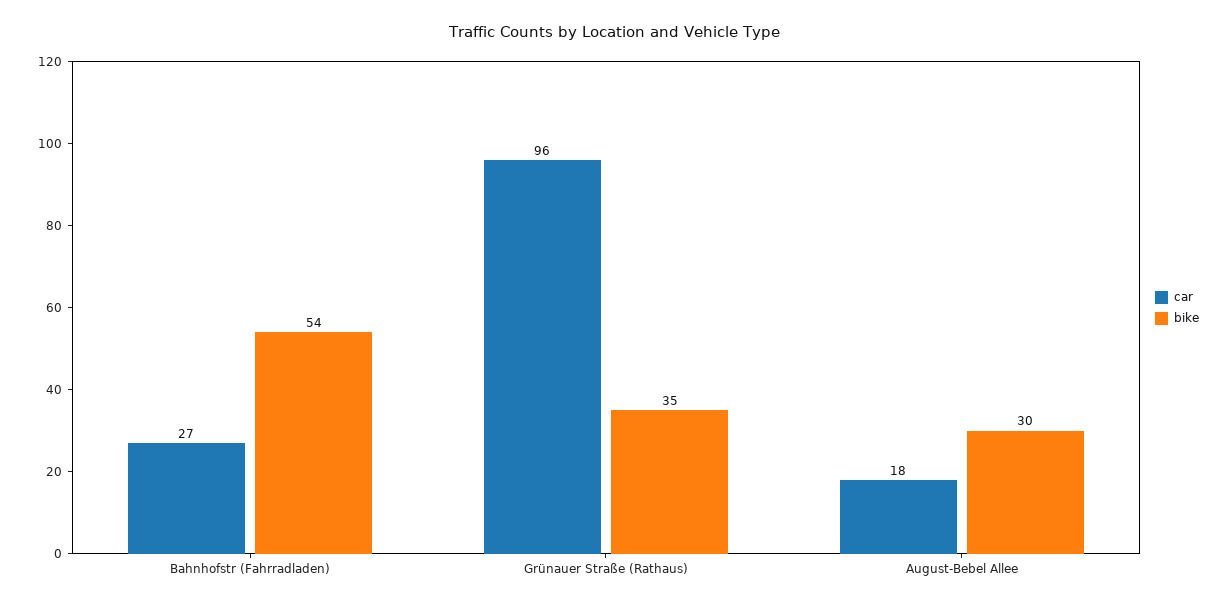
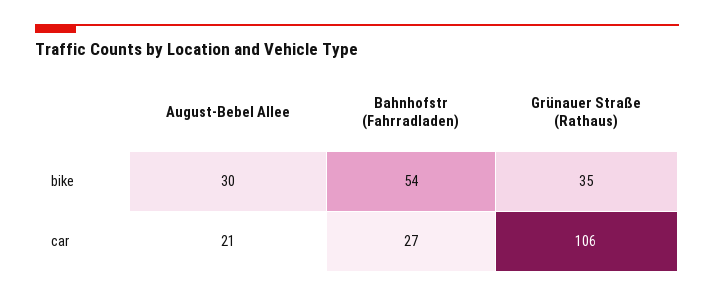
  {
    "car": {
      "Bahnhofstr (Fahrradladen)": 27,
-     "Grünauer Straße (Rathaus)": 96,
+     "Grünauer Straße (Rathaus)": 106,
-     "August-Bebel Allee": 18
+     "August-Bebel Allee": 21
    },
    "bike": {
      "Bahnhofstr (Fahrradladen)": 54,
      "Grünauer Straße (Rathaus)": 35,
      "August-Bebel Allee": 30
    }
  }

